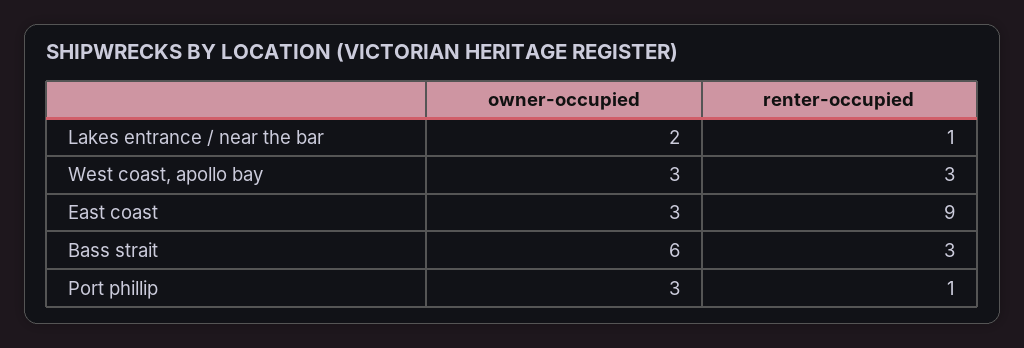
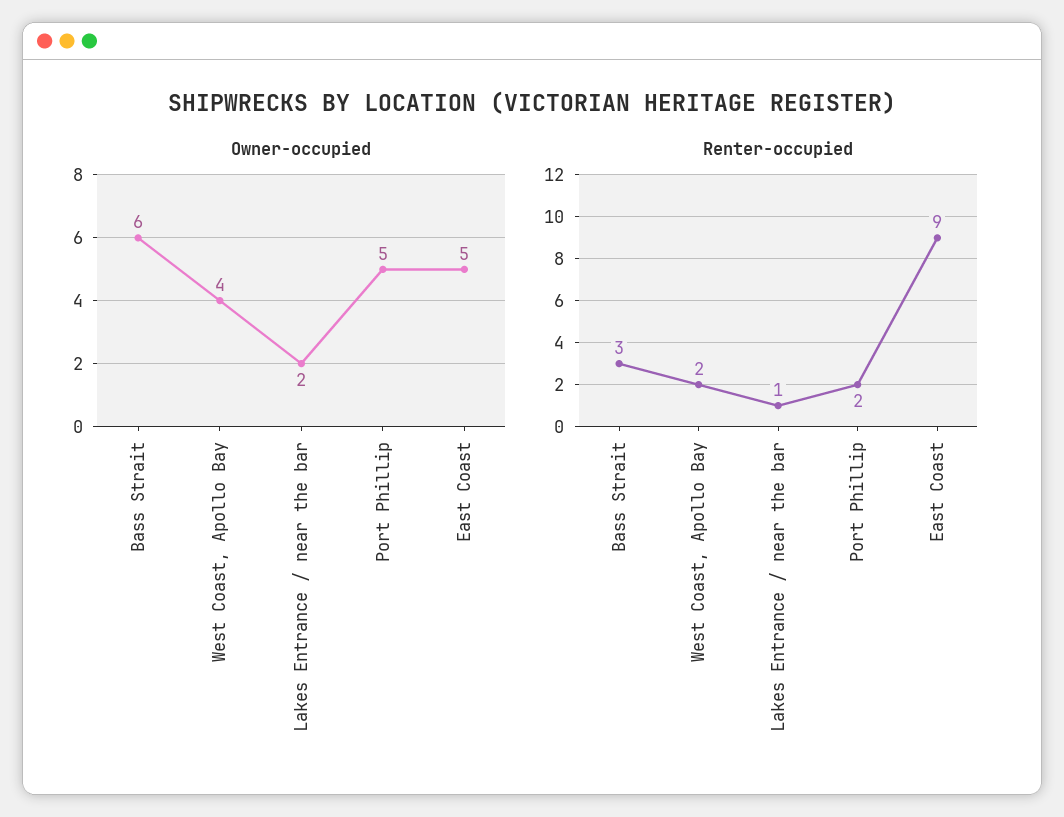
  {
    "owner-occupied": {
      "Lakes entrance / near the bar": 2,
-     "West coast, apollo bay": 3,
+     "West coast, apollo bay": 4,
-     "East coast": 3,
+     "East coast": 5,
      "Bass strait": 6,
-     "Port phillip": 3
+     "Port phillip": 5
    },
    "renter-occupied": {
      "Lakes entrance / near the bar": 1,
-     "West coast, apollo bay": 3,
+     "West coast, apollo bay": 2,
      "East coast": 9,
      "Bass strait": 3,
-     "Port phillip": 1
+     "Port phillip": 2
    }
  }

